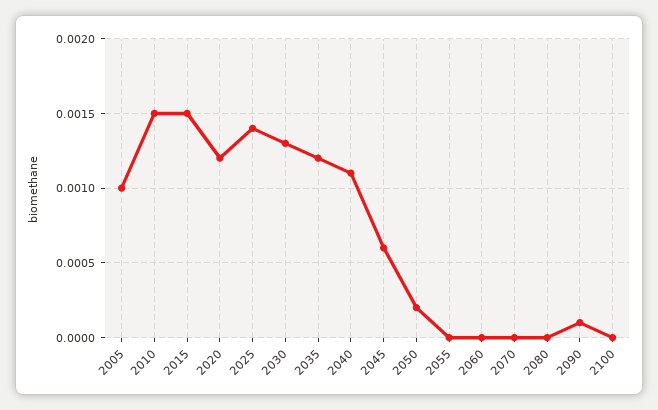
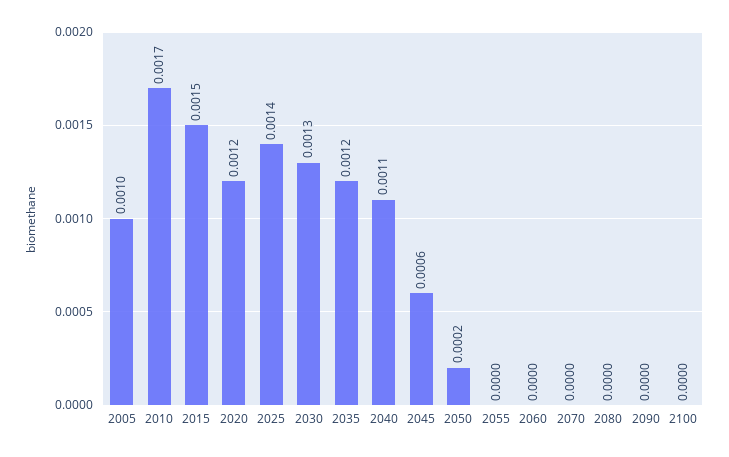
  {
    "2005": 0.001,
-   "2010": 0.0015,
+   "2010": 0.0017,
    "2015": 0.0015,
    "2020": 0.0012,
    "2025": 0.0014,
    "2030": 0.0013,
    "2035": 0.0012,
    "2040": 0.0011,
    "2045": 0.0006,
    "2050": 0.0002,
    "2055": 0,
    "2060": 0,
    "2070": 0,
    "2080": 0,
-   "2090": 0.0001,
+   "2090": 0,
    "2100": 0
  }

